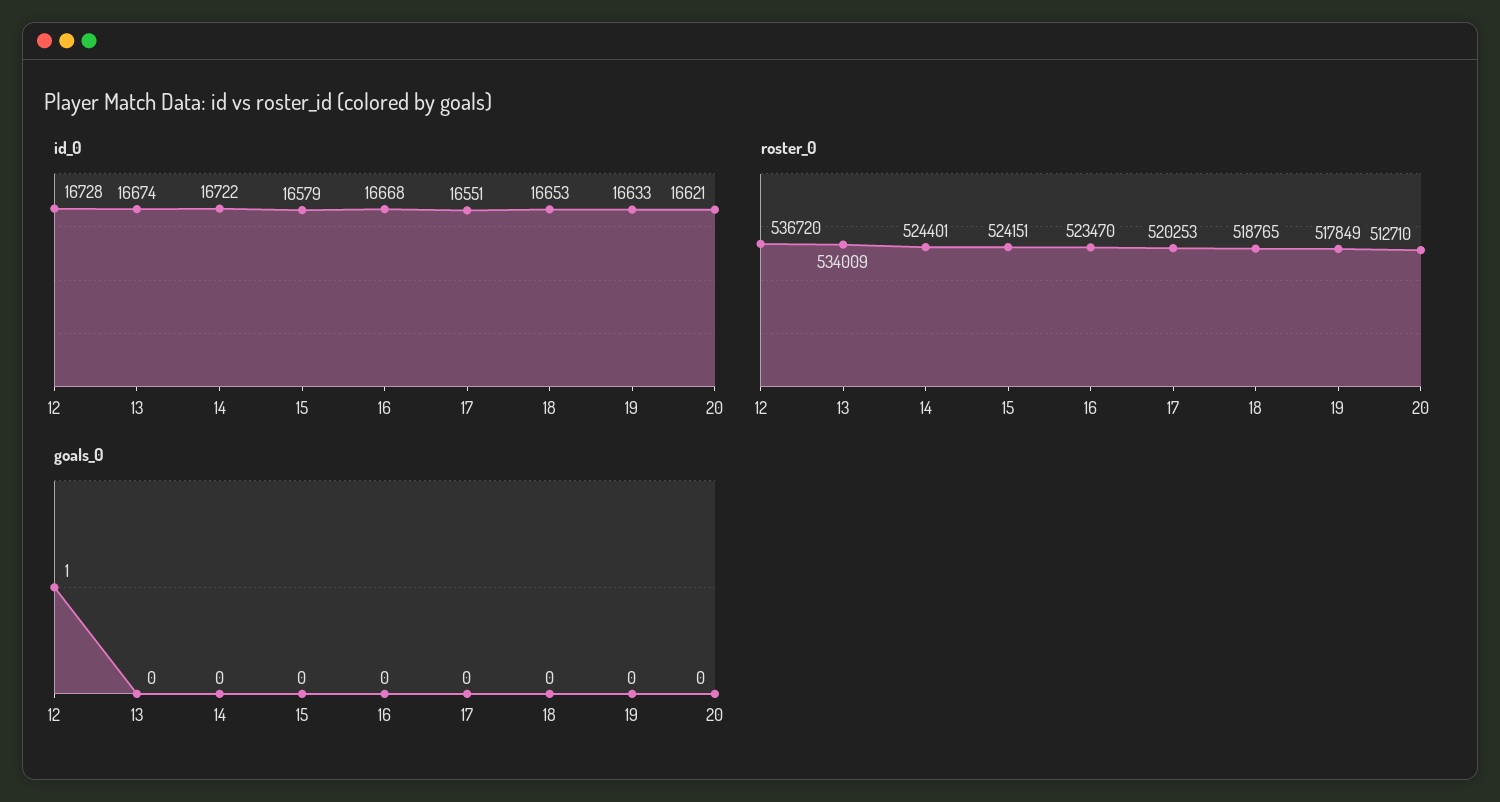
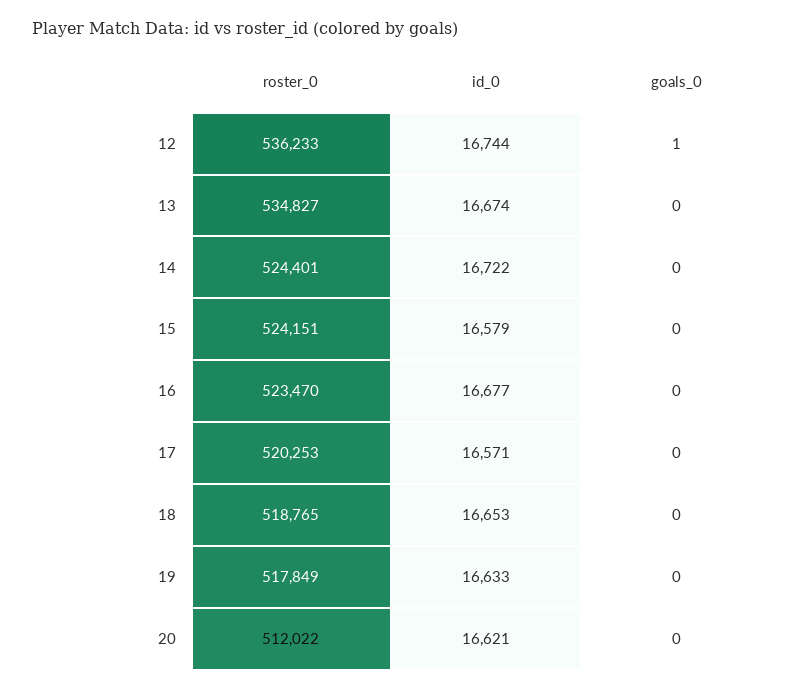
  {
    "id_0": {
-     "12": 16728,
+     "12": 16744,
      "13": 16674,
      "14": 16722,
      "15": 16579,
-     "16": 16668,
+     "16": 16677,
-     "17": 16551,
+     "17": 16571,
      "18": 16653,
      "19": 16633,
      "20": 16621
    },
    "roster_0": {
-     "12": 536720,
+     "12": 536233,
-     "13": 534009,
+     "13": 534827,
      "14": 524401,
      "15": 524151,
      "16": 523470,
      "17": 520253,
      "18": 518765,
      "19": 517849,
-     "20": 512710
+     "20": 512022
    },
    "goals_0": {
      "12": 1,
      "13": 0,
      "14": 0,
      "15": 0,
      "16": 0,
      "17": 0,
      "18": 0,
      "19": 0,
      "20": 0
    }
  }

